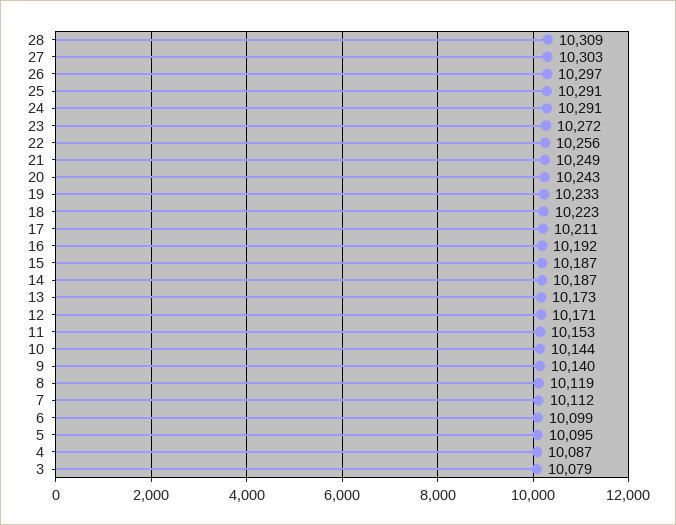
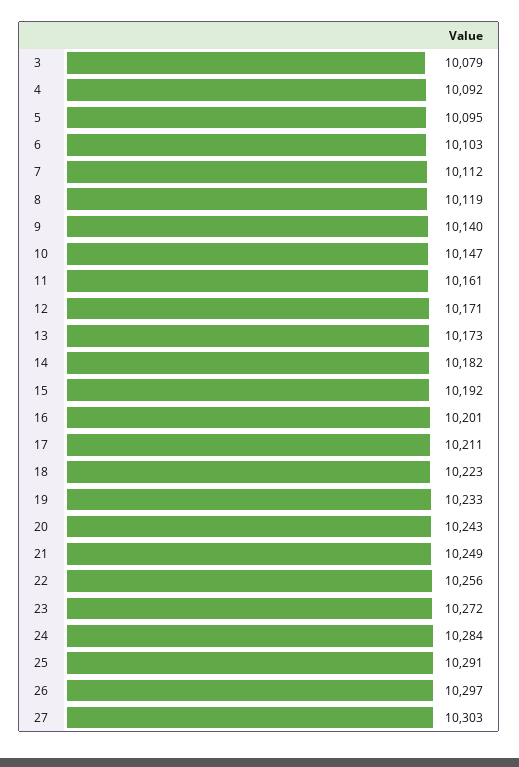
  {
-   "28": 10309,
    "27": 10303,
    "26": 10297,
    "25": 10291,
-   "24": 10291,
+   "24": 10284,
    "23": 10272,
    "22": 10256,
    "21": 10249,
    "20": 10243,
    "19": 10233,
    "18": 10223,
    "17": 10211,
-   "16": 10192,
+   "16": 10201,
-   "15": 10187,
+   "15": 10192,
-   "14": 10187,
+   "14": 10182,
    "13": 10173,
    "12": 10171,
-   "11": 10153,
+   "11": 10161,
-   "10": 10144,
+   "10": 10147,
    "9": 10140,
    "8": 10119,
    "7": 10112,
-   "6": 10099,
+   "6": 10103,
    "5": 10095,
-   "4": 10087,
+   "4": 10092,
    "3": 10079
  }

